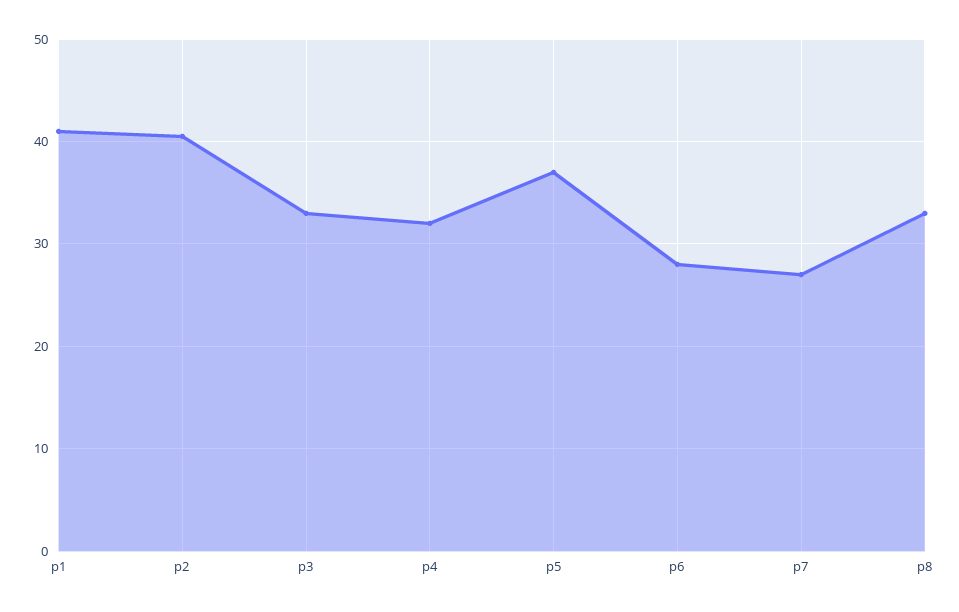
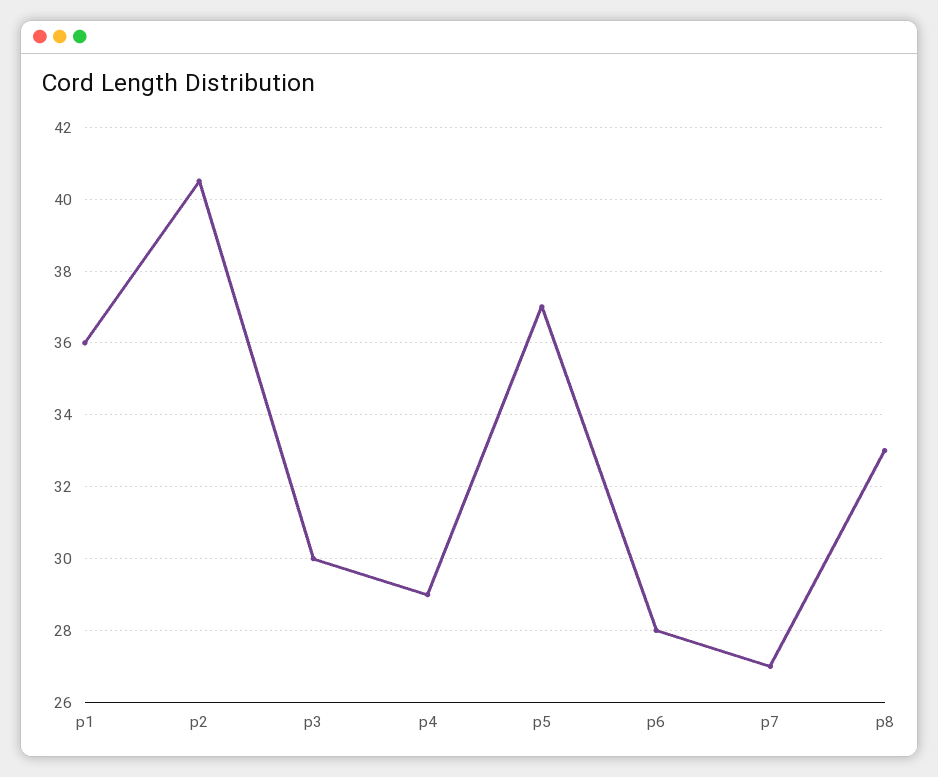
  {
-   "p1": 41,
+   "p1": 36,
    "p2": 40.5,
-   "p3": 33,
+   "p3": 30,
-   "p4": 32,
+   "p4": 29,
    "p5": 37,
    "p6": 28,
    "p7": 27,
    "p8": 33
  }

